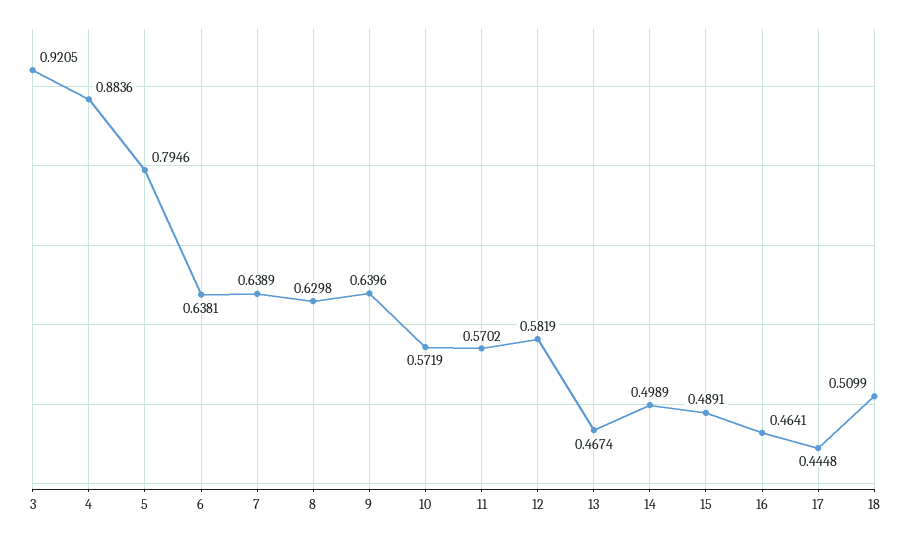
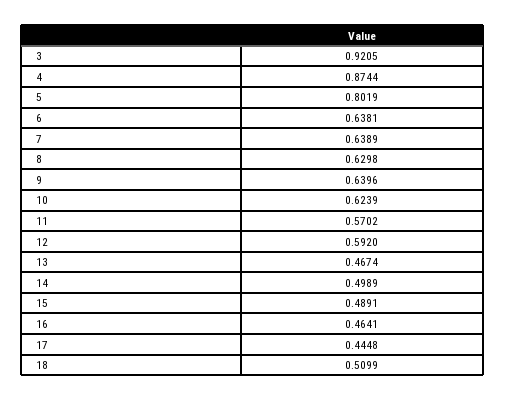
  {
    "3": 0.9205,
-   "4": 0.8836,
+   "4": 0.8744,
-   "5": 0.7946,
+   "5": 0.8019,
    "6": 0.6381,
    "7": 0.6389,
    "8": 0.6298,
    "9": 0.6396,
-   "10": 0.5719,
+   "10": 0.6239,
    "11": 0.5702,
-   "12": 0.5819,
+   "12": 0.592,
    "13": 0.4674,
    "14": 0.4989,
    "15": 0.4891,
    "16": 0.4641,
    "17": 0.4448,
    "18": 0.5099
  }

